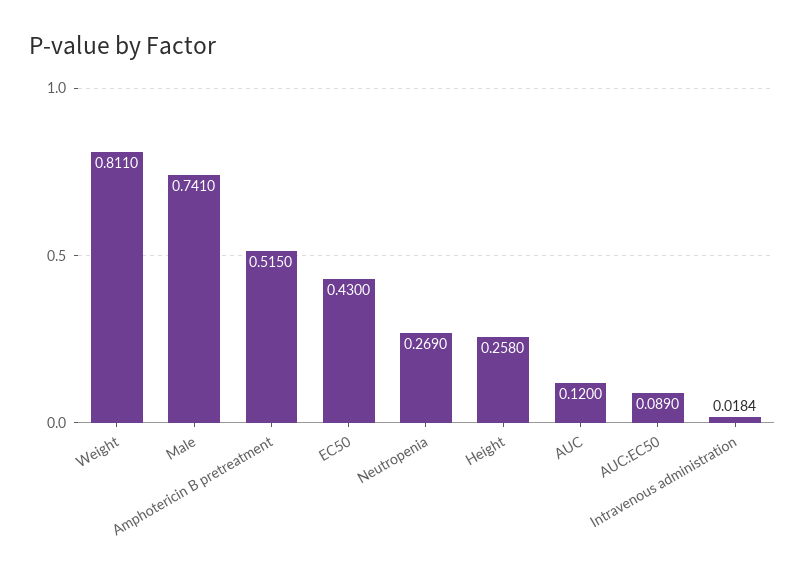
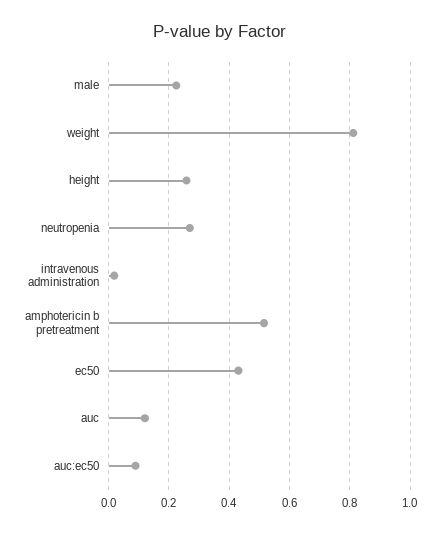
  {
    "Weight": 0.811,
-   "Male": 0.741,
+   "Male": 0.22,
    "Amphotericin B pretreatment": 0.515,
    "EC50": 0.43,
    "Neutropenia": 0.269,
    "Height": 0.258,
    "AUC": 0.12,
    "AUC:EC50": 0.089,
    "Intravenous administration": 0.0184
  }

